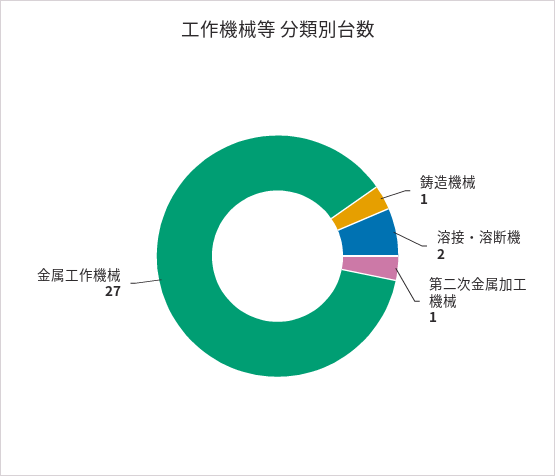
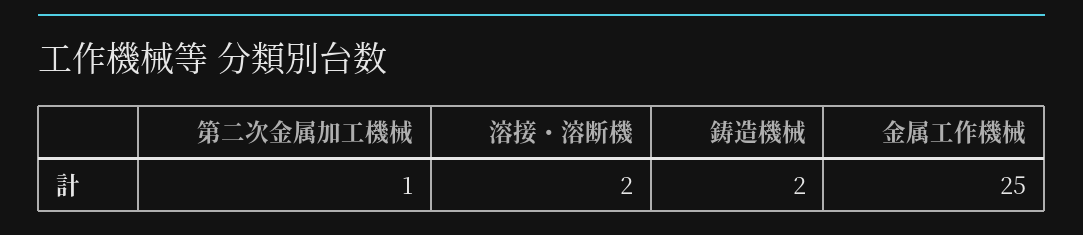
  {
-   "鋳造機械": 1,
+   "鋳造機械": 2,
    "溶接・溶断機": 2,
    "第二次金属加工機械": 1,
-   "金属工作機械": 27
+   "金属工作機械": 25
  }

